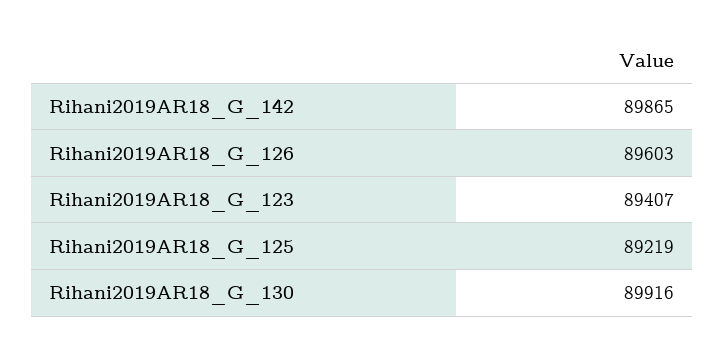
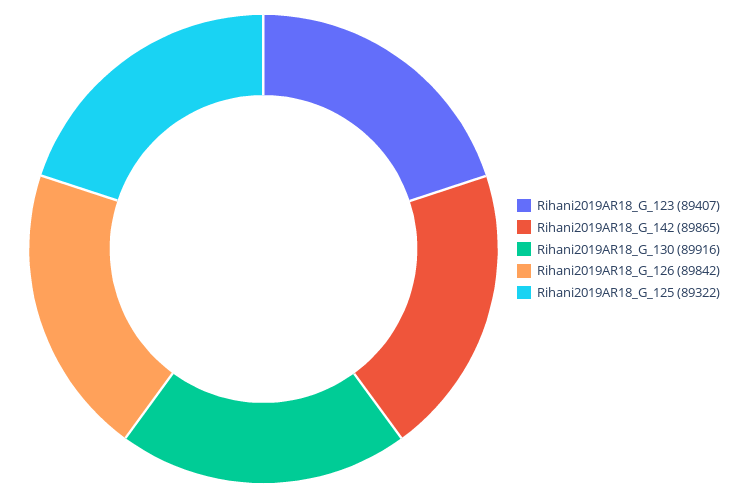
  {
    "Rihani2019AR18_G_142": 89865,
-   "Rihani2019AR18_G_126": 89603,
+   "Rihani2019AR18_G_126": 89842,
    "Rihani2019AR18_G_123": 89407,
-   "Rihani2019AR18_G_125": 89219,
+   "Rihani2019AR18_G_125": 89322,
    "Rihani2019AR18_G_130": 89916
  }

